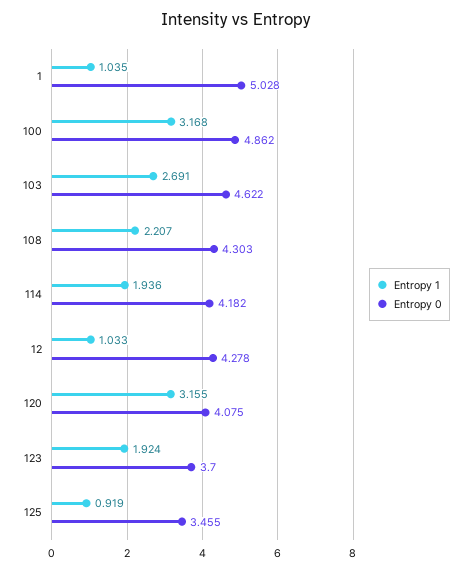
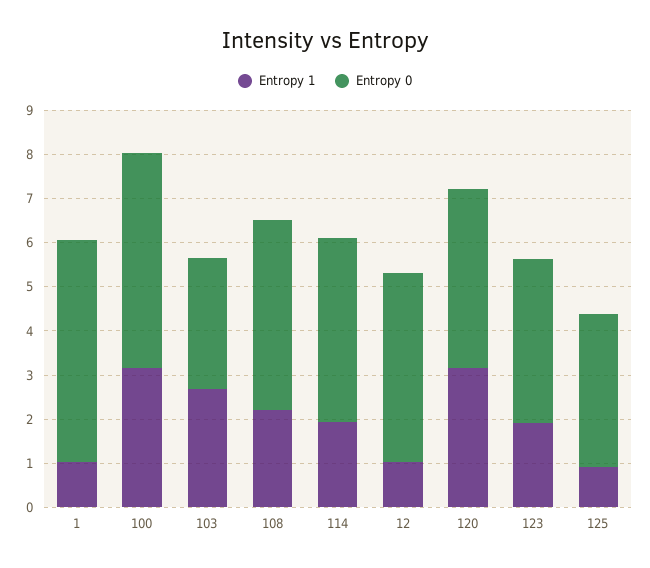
  {
    "Entropy 1": {
      "1": 1.035,
      "100": 3.168,
      "103": 2.691,
      "108": 2.207,
      "114": 1.936,
      "12": 1.033,
      "120": 3.155,
      "123": 1.924,
      "125": 0.919
    },
    "Entropy 0": {
      "1": 5.028,
      "100": 4.862,
-     "103": 4.622,
+     "103": 3,
      "108": 4.303,
      "114": 4.182,
      "12": 4.278,
      "120": 4.075,
      "123": 3.7,
      "125": 3.455
    }
  }

